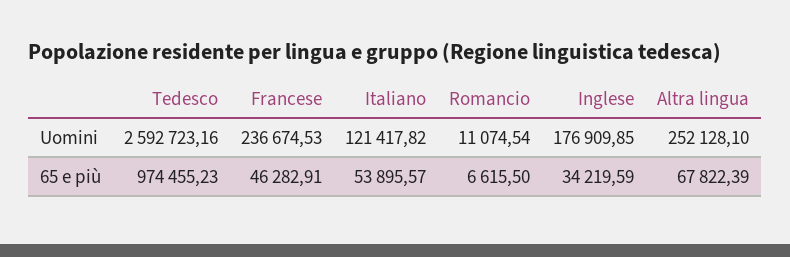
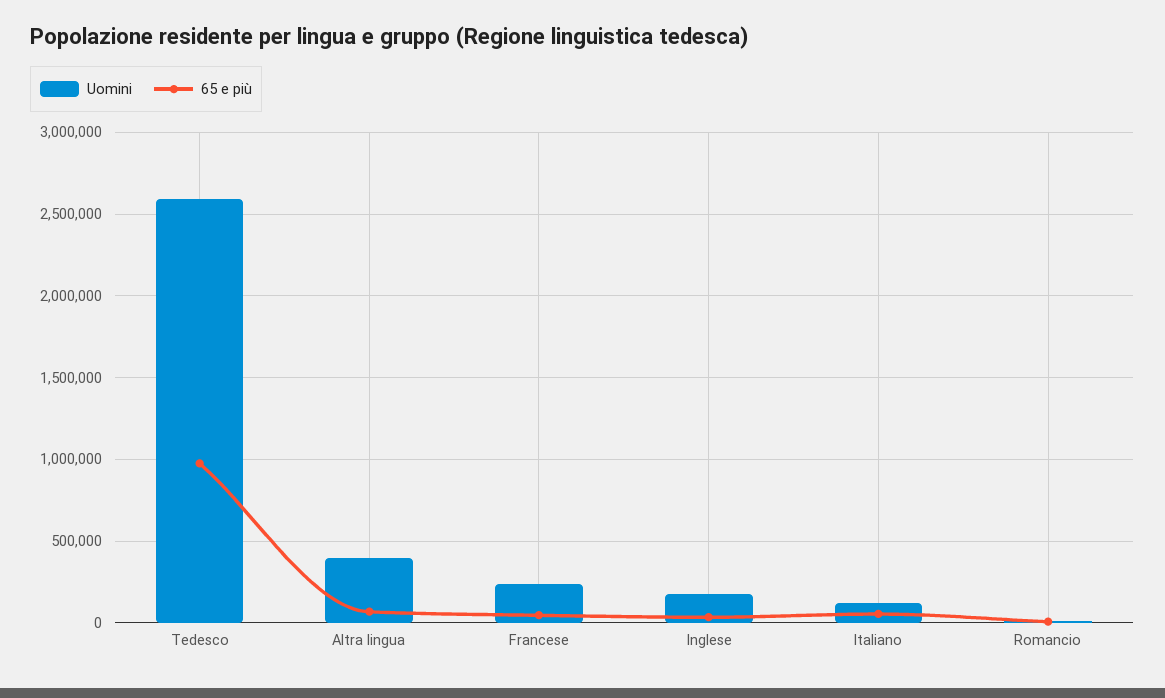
  {
    "Uomini": {
      "Tedesco": 2592723.16,
      "Francese": 236674.53,
      "Italiano": 121417.82,
      "Romancio": 11074.54,
      "Inglese": 176909.85,
-     "Altra lingua": 252128.1
+     "Altra lingua": 400000
    },
    "65 e più": {
      "Tedesco": 974455.23,
      "Francese": 46282.91,
      "Italiano": 53895.57,
      "Romancio": 6615.5,
      "Inglese": 34219.59,
      "Altra lingua": 67822.39
    }
  }

